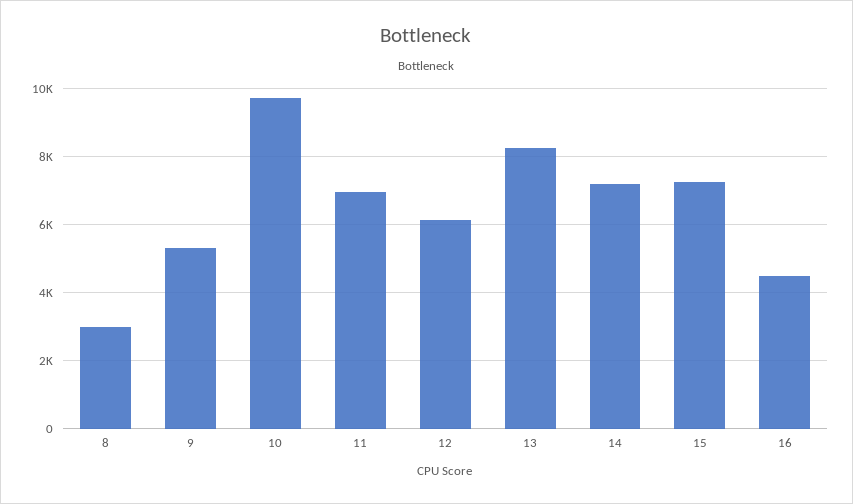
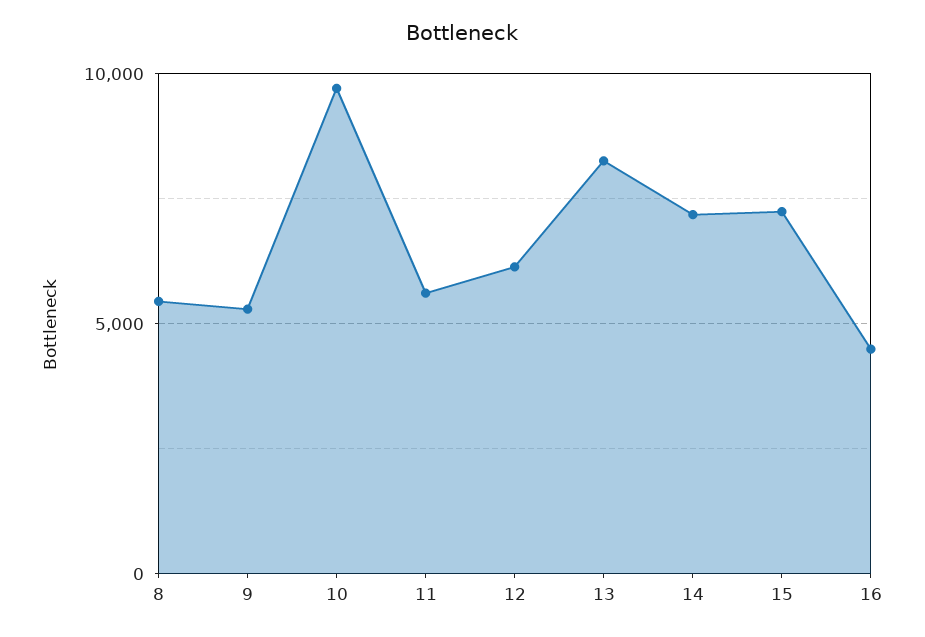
  {
-   "8": 3000,
+   "8": 5500,
    "9": 5200,
    "10": 9800,
-   "11": 7000,
+   "11": 5500,
    "12": 6200,
    "13": 8200,
    "14": 7200,
    "15": 7200,
    "16": 4400
  }

